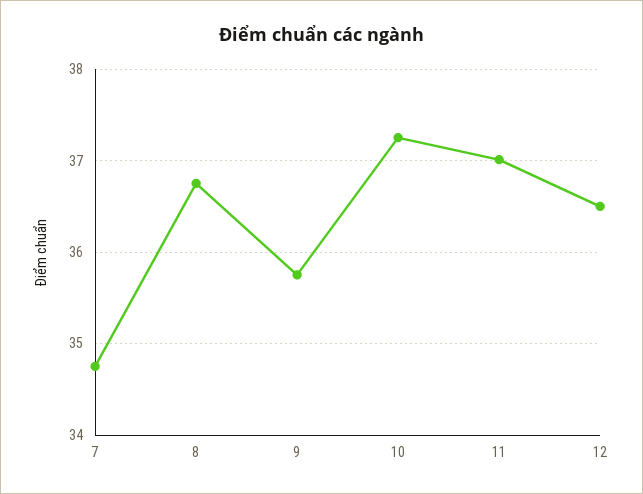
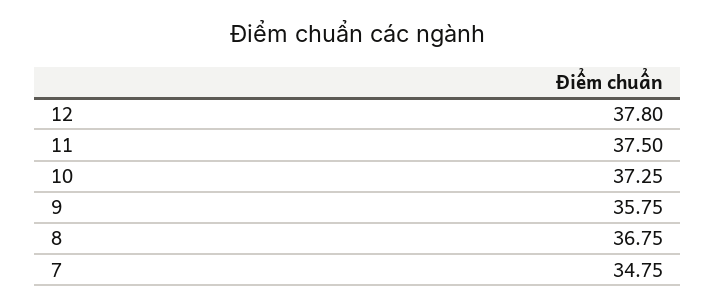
  {
    "7": 34.75,
    "8": 36.75,
    "9": 35.75,
    "10": 37.25,
-   "11": 37,
+   "11": 37.5,
-   "12": 36.5
+   "12": 37.8
  }

